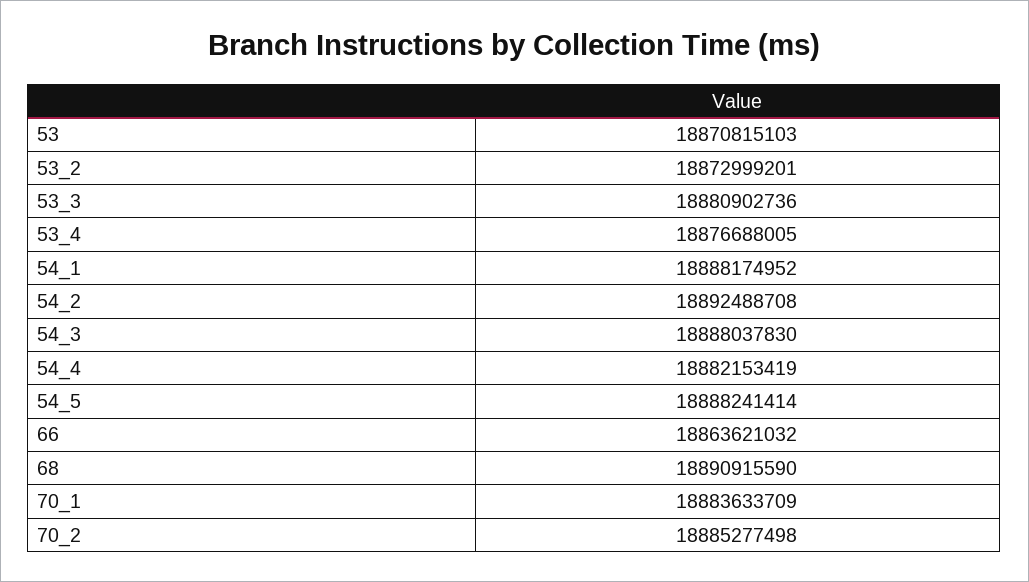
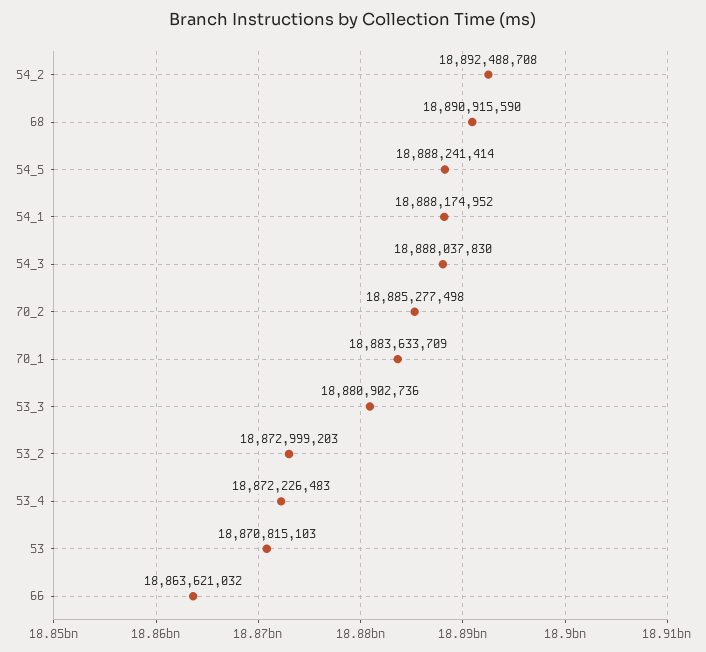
  {
    "53": 18870815103,
-   "53_2": 18872999201,
+   "53_2": 18872999203,
    "53_3": 18880902736,
-   "53_4": 18876688005,
+   "53_4": 18872226483,
    "54_1": 18888174952,
    "54_2": 18892488708,
    "54_3": 18888037830,
-   "54_4": 18882153419,
    "54_5": 18888241414,
    "66": 18863621032,
    "68": 18890915590,
    "70_1": 18883633709,
    "70_2": 18885277498
  }

